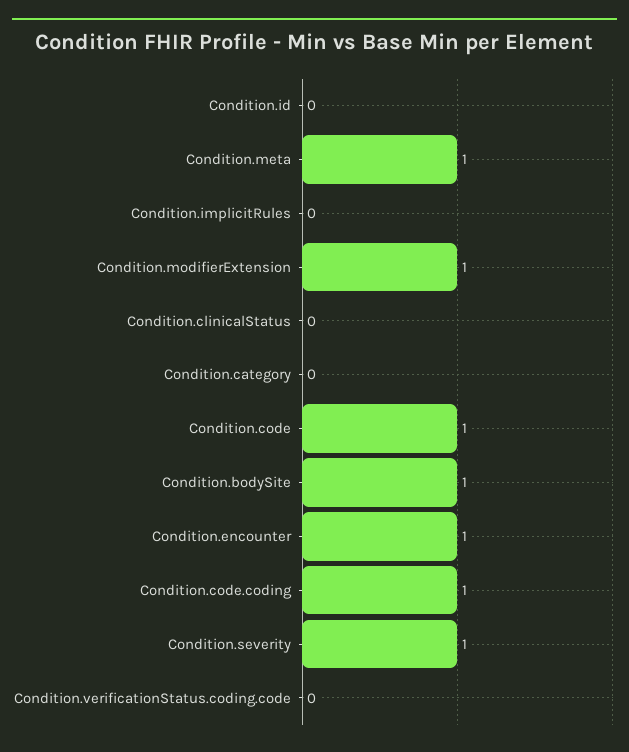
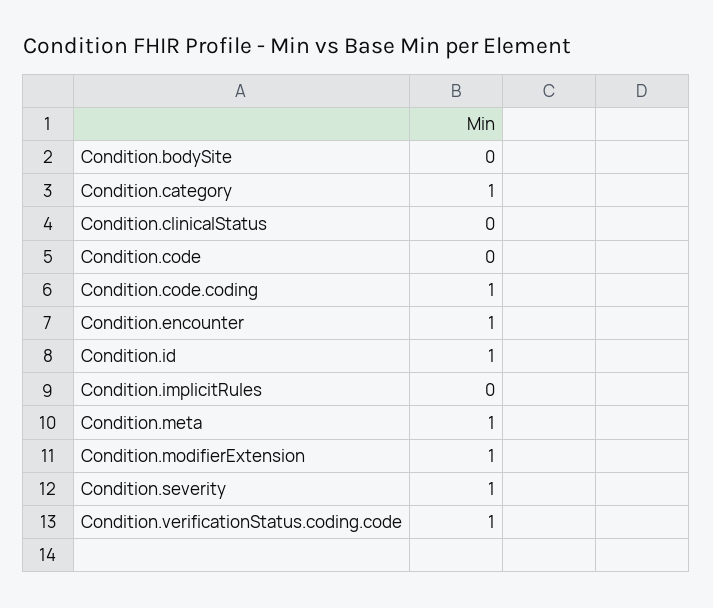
  {
-   "Condition.id": 0,
+   "Condition.id": 1,
    "Condition.meta": 1,
    "Condition.implicitRules": 0,
    "Condition.modifierExtension": 1,
    "Condition.clinicalStatus": 0,
-   "Condition.category": 0,
+   "Condition.category": 1,
-   "Condition.code": 1,
+   "Condition.code": 0,
-   "Condition.bodySite": 1,
+   "Condition.bodySite": 0,
    "Condition.encounter": 1,
    "Condition.code.coding": 1,
    "Condition.severity": 1,
-   "Condition.verificationStatus.coding.code": 0
+   "Condition.verificationStatus.coding.code": 1
  }

